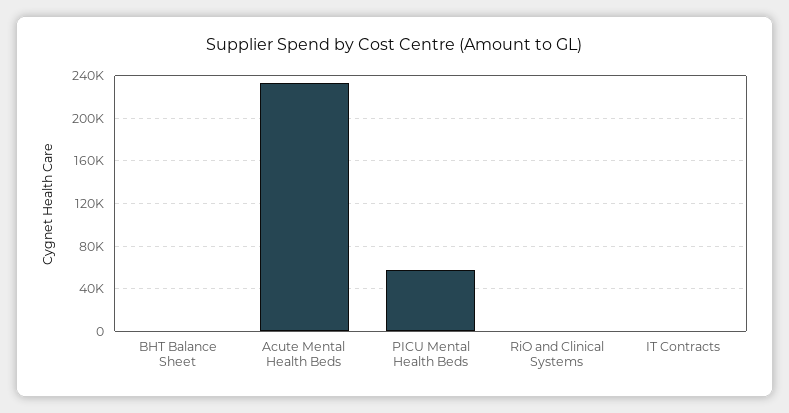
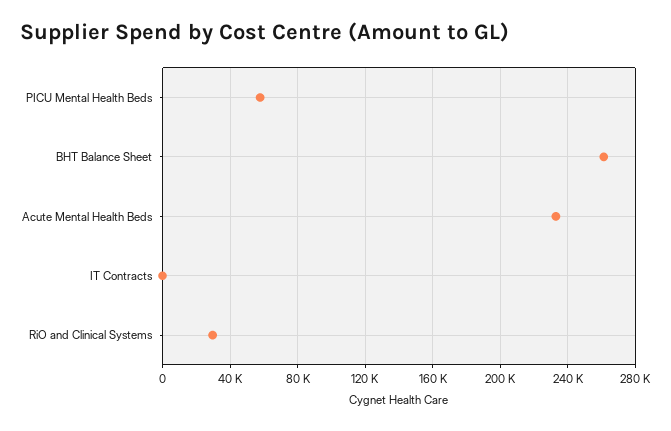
  {
-   "BHT Balance Sheet": 0,
+   "BHT Balance Sheet": 260000,
    "Acute Mental Health Beds": 235000,
    "PICU Mental Health Beds": 60000,
-   "RiO and Clinical Systems": 0,
+   "RiO and Clinical Systems": 30000,
    "IT Contracts": 0
  }

